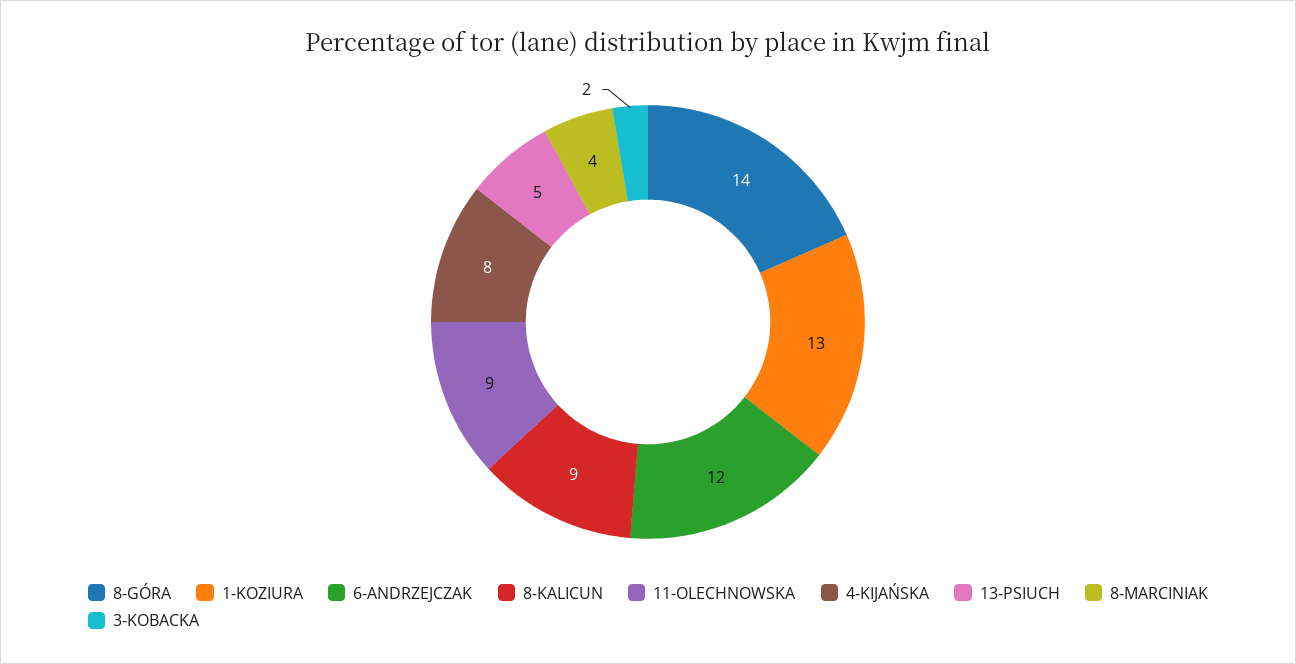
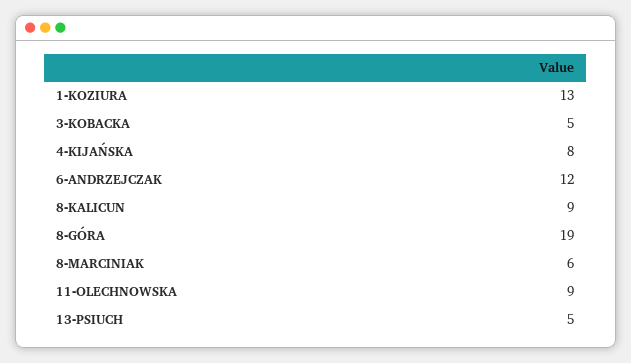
  {
-   "8-GÓRA": 14,
+   "8-GÓRA": 19,
    "1-KOZIURA": 13,
    "6-ANDRZEJCZAK": 12,
    "8-KALICUN": 9,
    "11-OLECHNOWSKA": 9,
    "4-KIJAŃSKA": 8,
    "13-PSIUCH": 5,
-   "8-MARCINIAK": 4,
+   "8-MARCINIAK": 6,
-   "3-KOBACKA": 2
+   "3-KOBACKA": 5
  }

